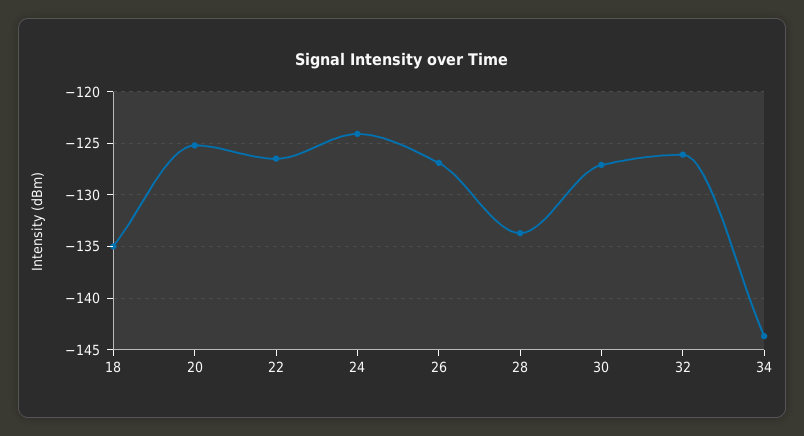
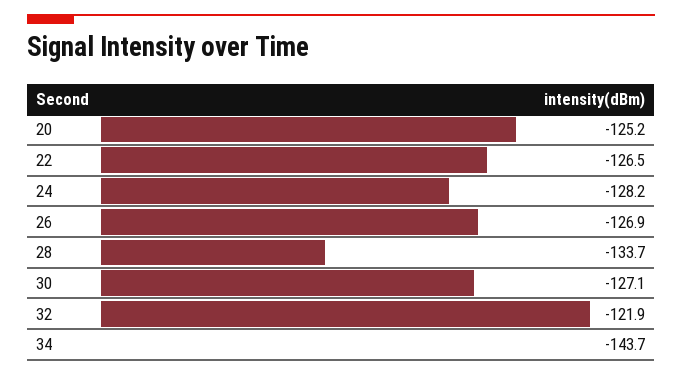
  {
-   "18": -135,
    "20": -125.2,
    "22": -126.5,
-   "24": -124,
+   "24": -128.2,
    "26": -126.9,
    "28": -133.7,
    "30": -127.1,
-   "32": -126,
+   "32": -121.9,
    "34": -143.7
  }

